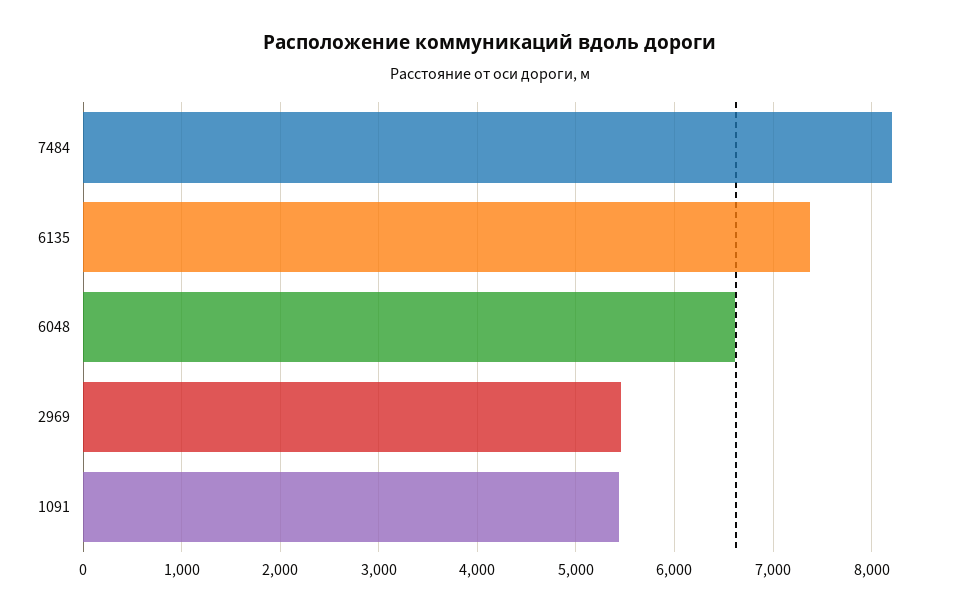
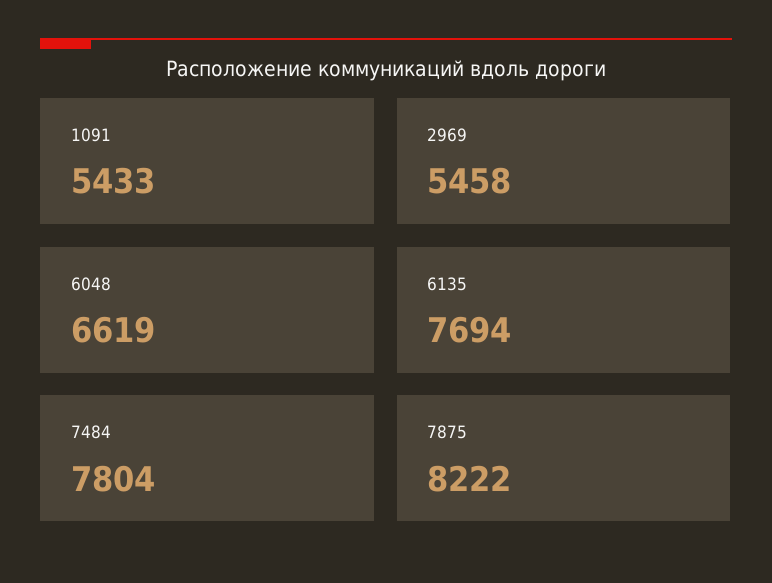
  {
-   "7484": 8200,
+   "7484": 7804,
-   "6135": 7400,
+   "6135": 7694,
    "6048": 6619,
    "2969": 5458,
-   "1091": 5433
+   "1091": 5433,
+   "7875": 8222
  }

